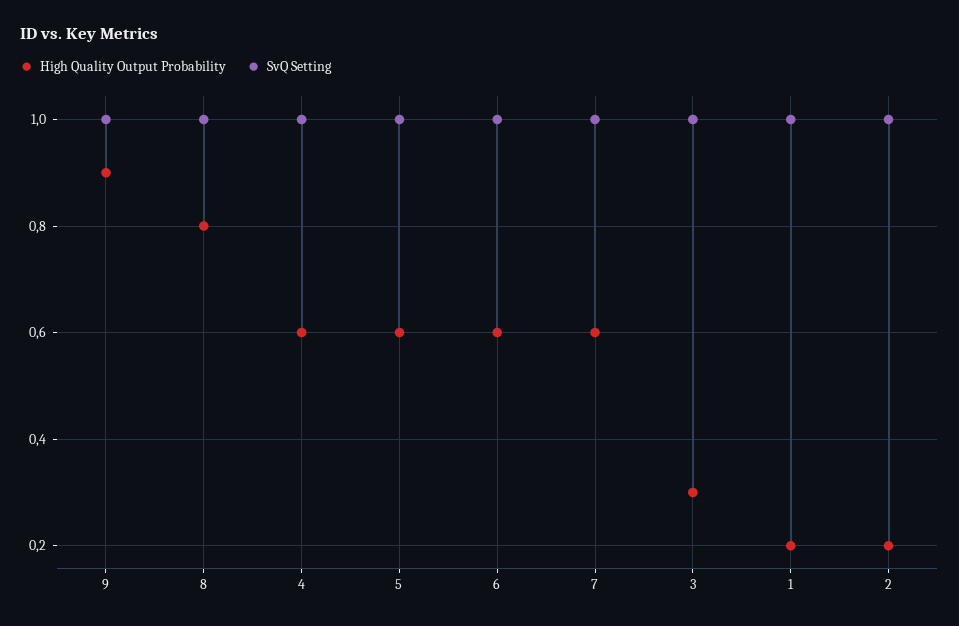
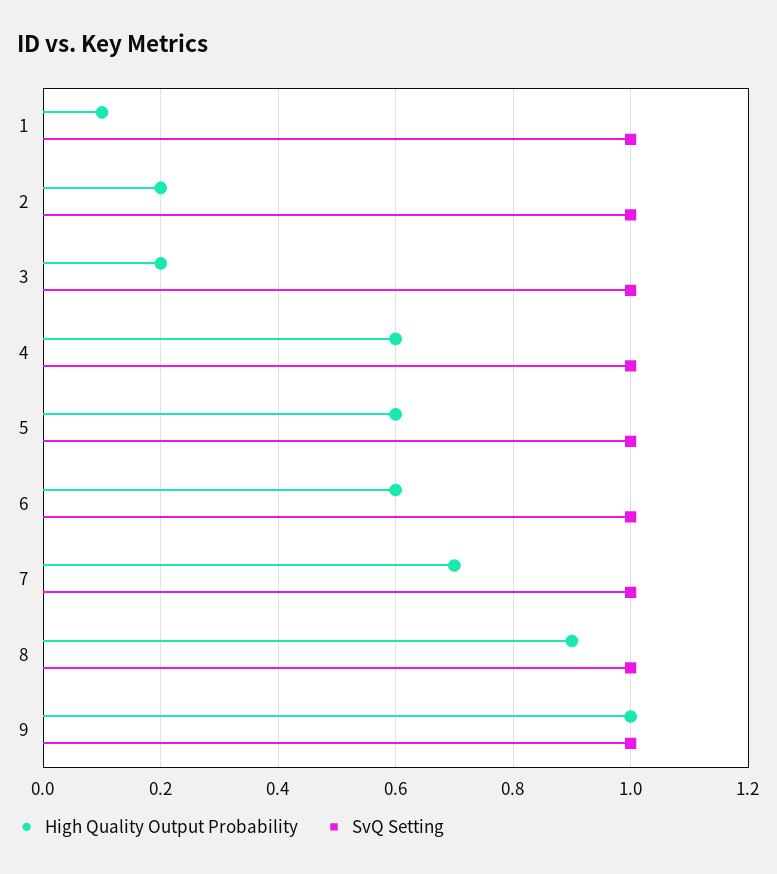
  {
    "High Quality Output Probability": {
-     "9": 0.9,
+     "9": 1,
-     "8": 0.8,
+     "8": 0.9,
      "4": 0.6,
      "5": 0.6,
      "6": 0.6,
-     "7": 0.6,
+     "7": 0.7,
-     "3": 0.3,
+     "3": 0.2,
-     "1": 0.2,
+     "1": 0.1,
      "2": 0.2
    },
    "SvQ Setting": {
      "9": 1,
      "8": 1,
      "4": 1,
      "5": 1,
      "6": 1,
      "7": 1,
      "3": 1,
      "1": 1,
      "2": 1
    }
  }

